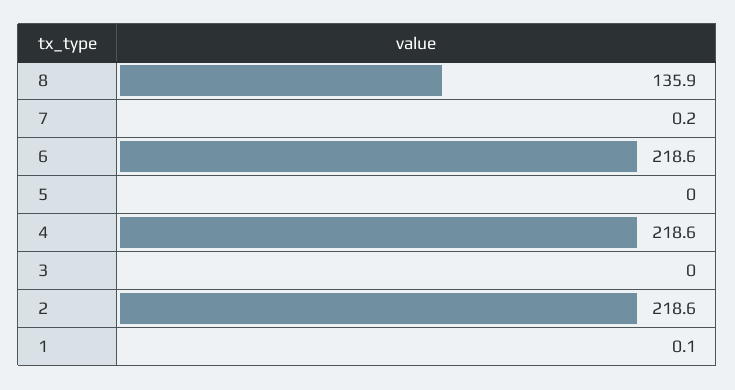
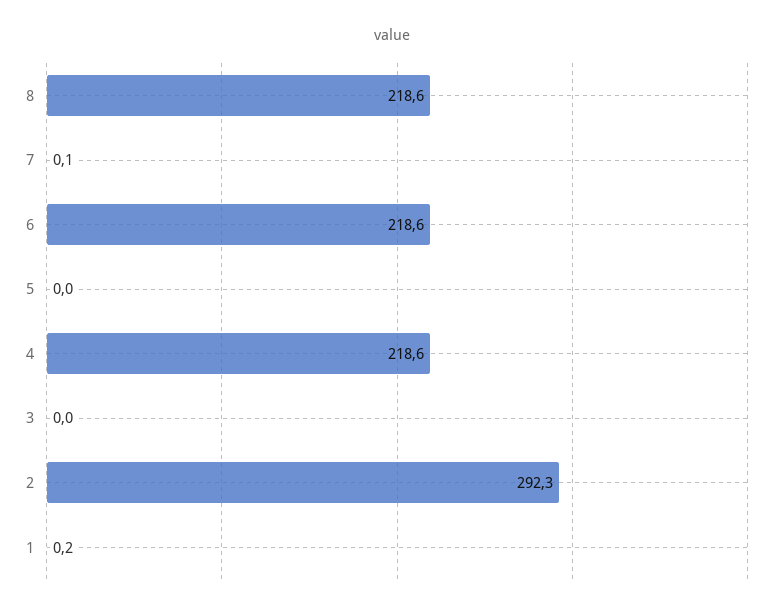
  {
-   "8": 135.9,
+   "8": 218.6,
-   "7": 0.2,
+   "7": 0.1,
    "6": 218.6,
    "5": 0,
    "4": 218.6,
    "3": 0,
-   "2": 218.6,
+   "2": 292.3,
-   "1": 0.1
+   "1": 0.2
  }

